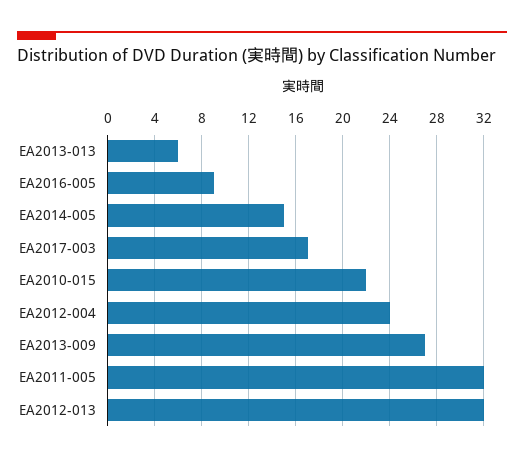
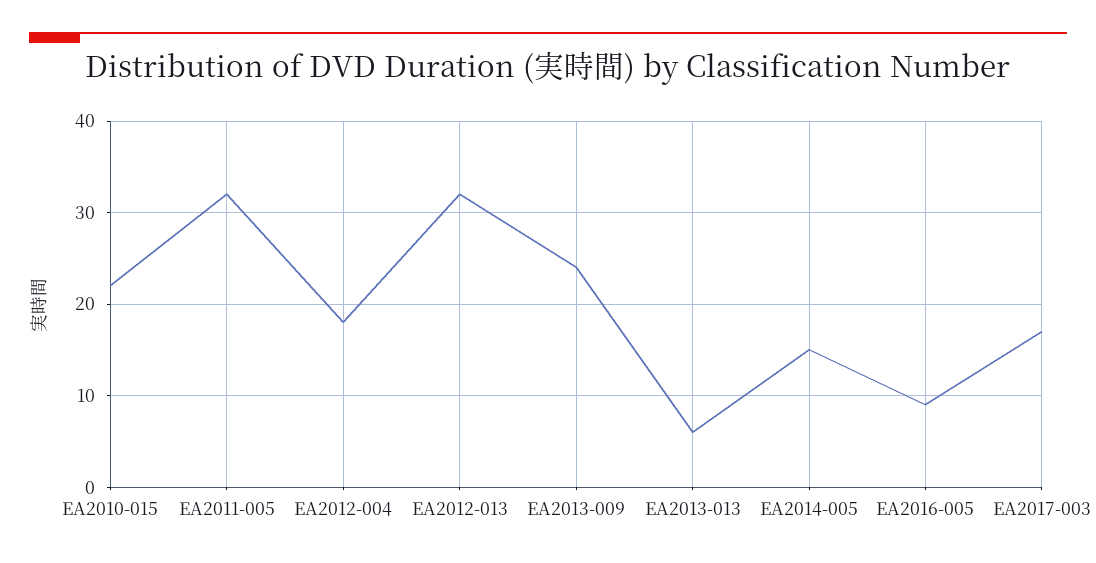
  {
    "EA2013-013": 6,
    "EA2016-005": 9,
    "EA2014-005": 15,
    "EA2017-003": 17,
    "EA2010-015": 22,
-   "EA2012-004": 24,
+   "EA2012-004": 18,
-   "EA2013-009": 27,
+   "EA2013-009": 24,
    "EA2011-005": 32,
    "EA2012-013": 32
  }

